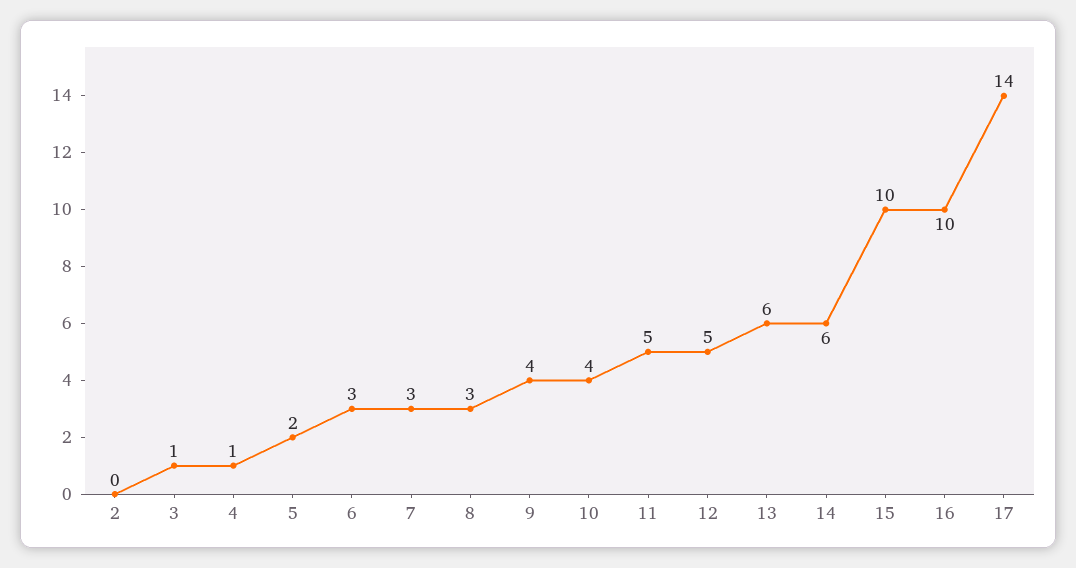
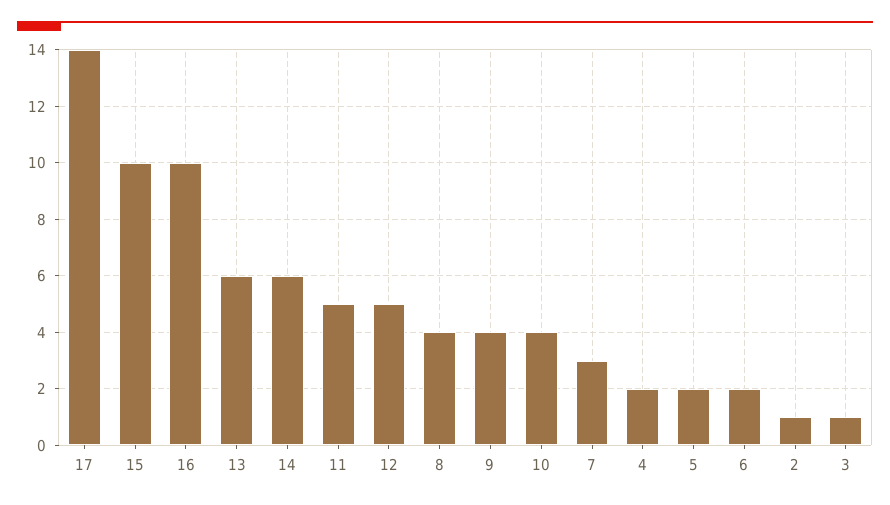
  {
-   "2": 0,
+   "2": 1,
    "3": 1,
-   "4": 1,
+   "4": 2,
    "5": 2,
-   "6": 3,
+   "6": 2,
    "7": 3,
-   "8": 3,
+   "8": 4,
    "9": 4,
    "10": 4,
    "11": 5,
    "12": 5,
    "13": 6,
    "14": 6,
    "15": 10,
    "16": 10,
    "17": 14
  }

